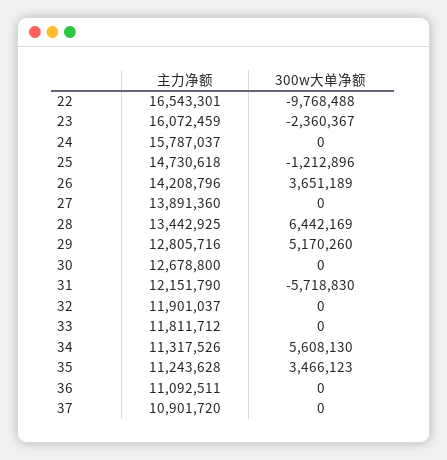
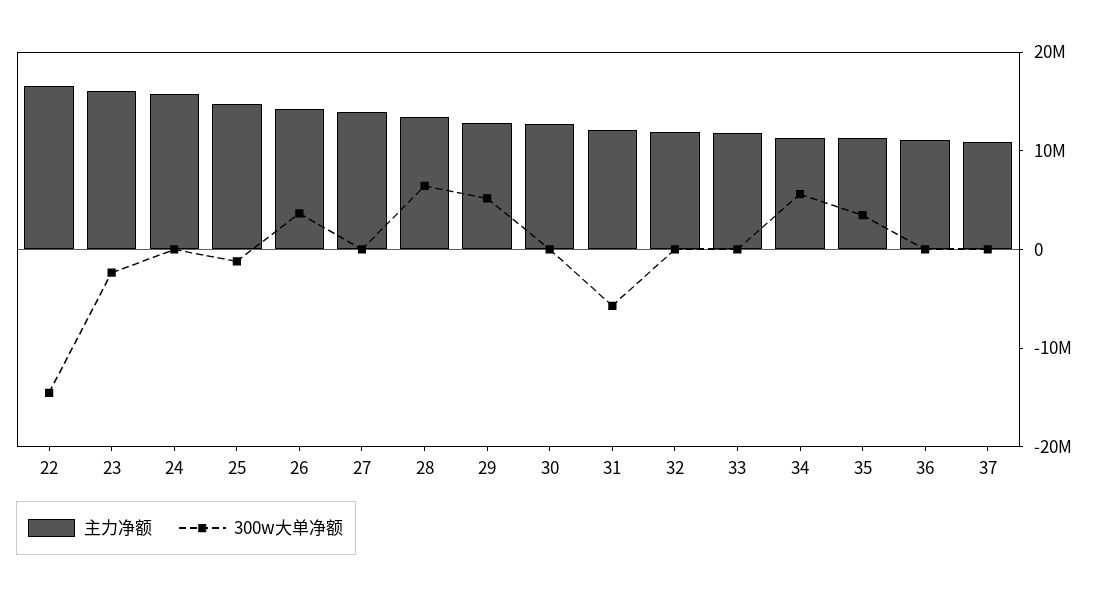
  {
    "主力净额": {
      "22": 16543301,
      "23": 16072459,
      "24": 15787037,
      "25": 14730618,
      "26": 14208796,
      "27": 13891360,
      "28": 13442925,
      "29": 12805716,
      "30": 12678800,
      "31": 12151790,
      "32": 11901037,
      "33": 11811712,
      "34": 11317526,
      "35": 11243628,
      "36": 11092511,
      "37": 10901720
    },
    "300w大单净额": {
-     "22": -9768488,
+     "22": -14000000,
      "23": -2360367,
      "24": 0,
      "25": -1212896,
      "26": 3651189,
      "27": 0,
      "28": 6442169,
      "29": 5170260,
      "30": 0,
      "31": -5718830,
      "32": 0,
      "33": 0,
      "34": 5608130,
      "35": 3466123,
      "36": 0,
      "37": 0
    }
  }

